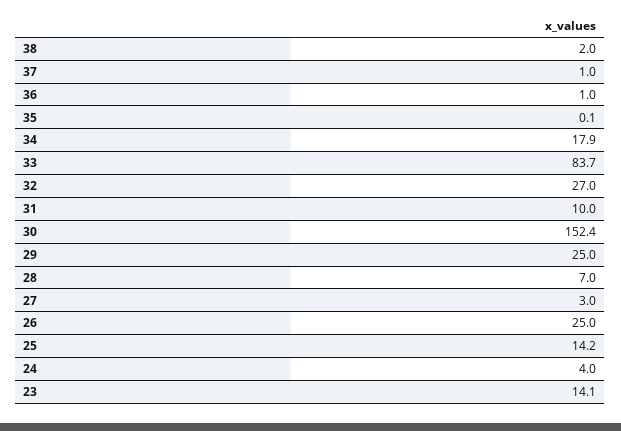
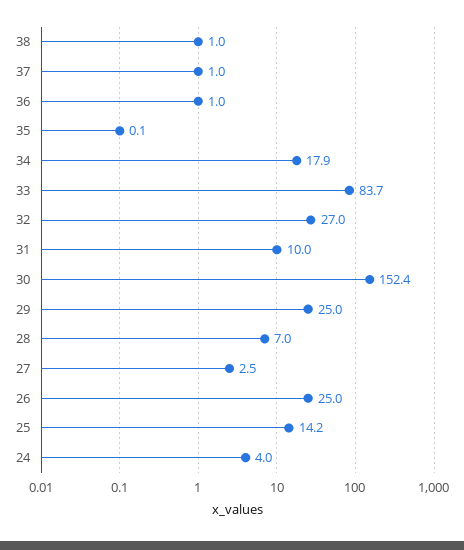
  {
-   "38": 2,
+   "38": 1,
    "37": 1,
    "36": 1,
    "35": 0.1,
    "34": 17.9,
    "33": 83.7,
    "32": 27,
    "31": 10,
    "30": 152.4,
    "29": 25,
    "28": 7,
-   "27": 3,
+   "27": 2.5,
    "26": 25,
    "25": 14.2,
-   "24": 4,
+   "24": 4
-   "23": 14.1
  }

